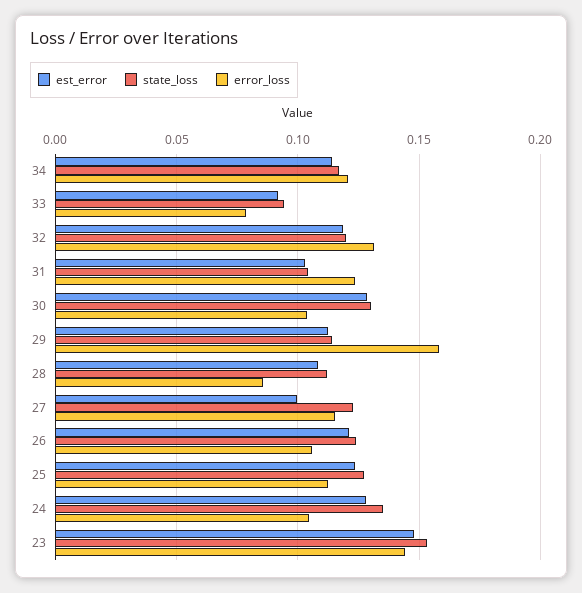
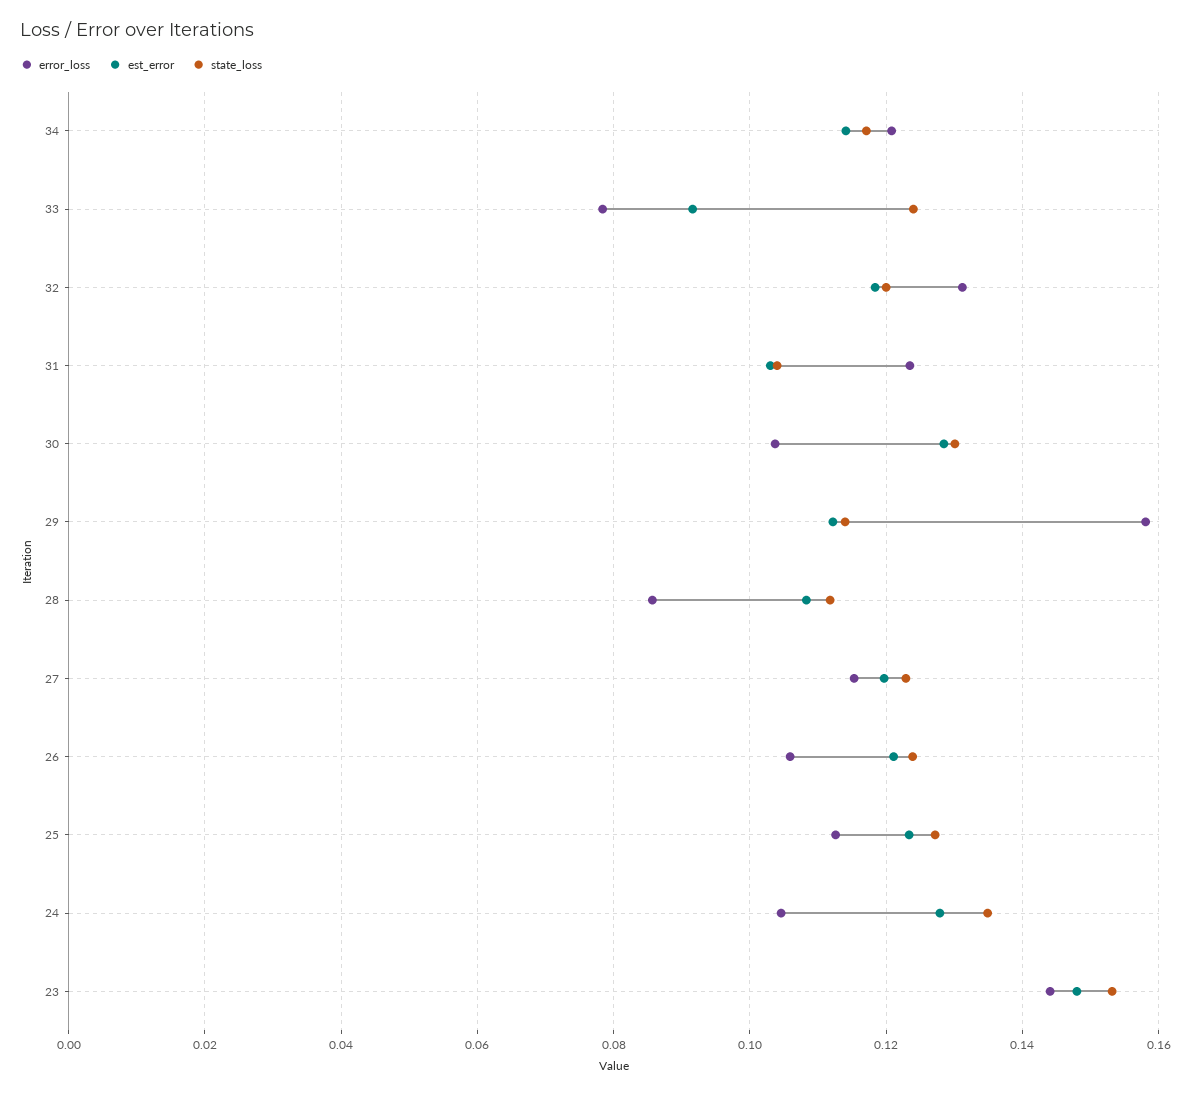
  {
    "est_error": {
      "34": 0.114,
      "33": 0.092,
      "32": 0.118,
      "31": 0.104,
      "30": 0.128,
      "29": 0.112,
      "28": 0.108,
-     "27": 0.1,
+     "27": 0.12,
      "26": 0.122,
      "25": 0.124,
      "24": 0.128,
      "23": 0.148
    },
    "state_loss": {
      "34": 0.118,
-     "33": 0.095,
+     "33": 0.124,
      "32": 0.12,
      "31": 0.104,
      "30": 0.13,
      "29": 0.114,
      "28": 0.112,
      "27": 0.122,
      "26": 0.124,
      "25": 0.128,
      "24": 0.134,
      "23": 0.154
    },
    "error_loss": {
      "34": 0.12,
      "33": 0.078,
      "32": 0.132,
      "31": 0.124,
      "30": 0.104,
      "29": 0.158,
      "28": 0.086,
      "27": 0.116,
      "26": 0.106,
      "25": 0.112,
      "24": 0.104,
      "23": 0.144
    }
  }

